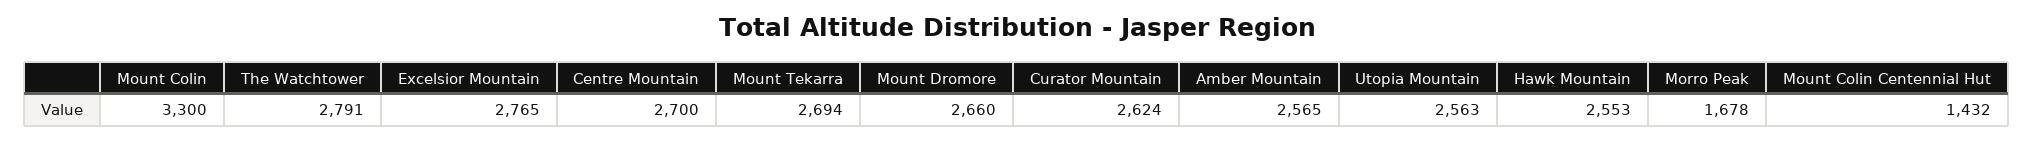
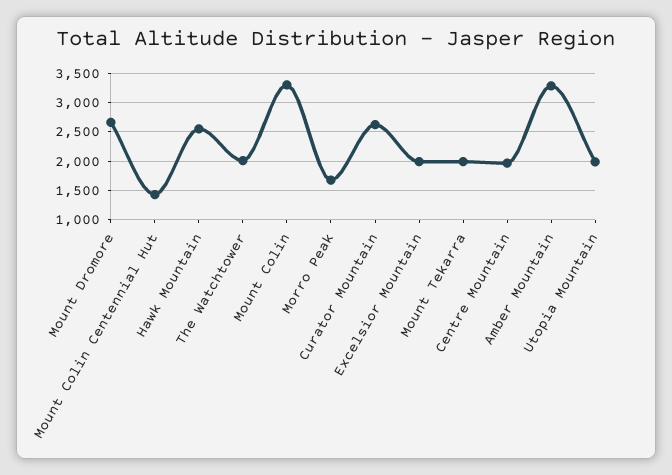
  {
    "Mount Colin": 3300,
-   "The Watchtower": 2791,
+   "The Watchtower": 2000,
-   "Excelsior Mountain": 2765,
+   "Excelsior Mountain": 2000,
-   "Centre Mountain": 2700,
+   "Centre Mountain": 2000,
-   "Mount Tekarra": 2694,
+   "Mount Tekarra": 2000,
    "Mount Dromore": 2660,
    "Curator Mountain": 2624,
-   "Amber Mountain": 2565,
+   "Amber Mountain": 3250,
-   "Utopia Mountain": 2563,
+   "Utopia Mountain": 2000,
    "Hawk Mountain": 2553,
    "Morro Peak": 1678,
    "Mount Colin Centennial Hut": 1432
  }

